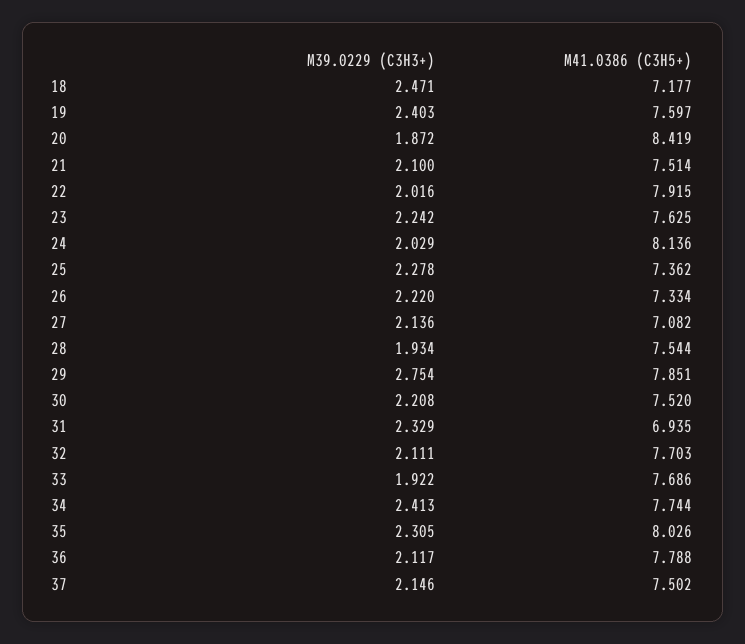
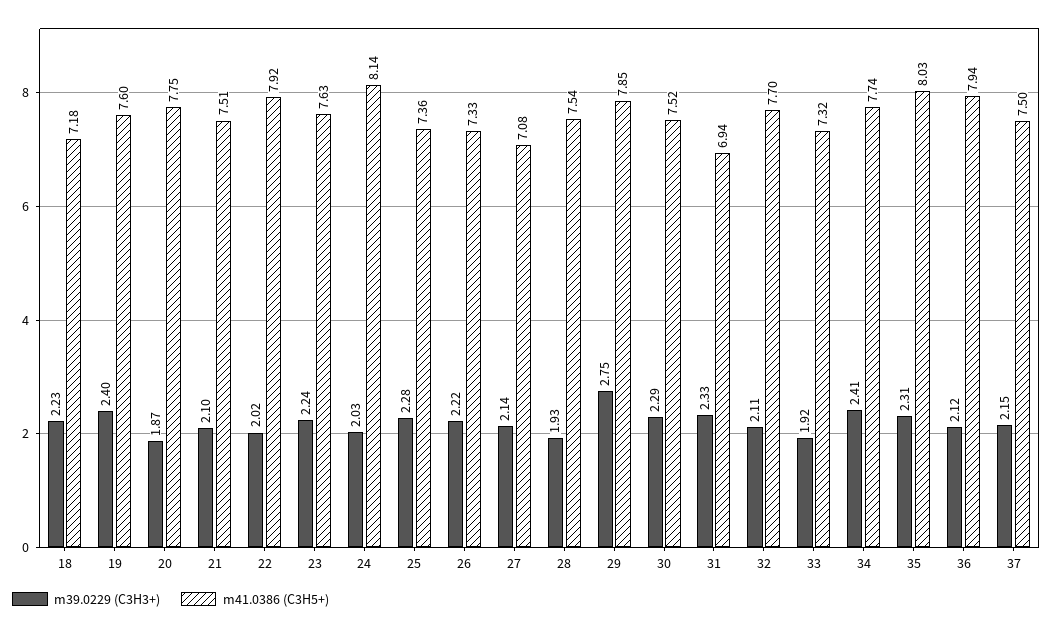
  {
    "M39.0229 (C3H3+)": {
-     "18": 2.471,
+     "18": 2.23,
      "19": 2.403,
      "20": 1.872,
      "21": 2.1,
      "22": 2.016,
      "23": 2.242,
      "24": 2.029,
      "25": 2.278,
      "26": 2.22,
      "27": 2.136,
      "28": 1.934,
      "29": 2.754,
-     "30": 2.208,
+     "30": 2.29,
      "31": 2.329,
      "32": 2.111,
      "33": 1.922,
      "34": 2.413,
      "35": 2.305,
      "36": 2.117,
      "37": 2.146
    },
    "M41.0386 (C3H5+)": {
      "18": 7.177,
      "19": 7.597,
-     "20": 8.419,
+     "20": 7.75,
      "21": 7.514,
      "22": 7.915,
      "23": 7.625,
      "24": 8.136,
      "25": 7.362,
      "26": 7.334,
      "27": 7.082,
      "28": 7.544,
      "29": 7.851,
      "30": 7.52,
      "31": 6.935,
      "32": 7.703,
-     "33": 7.686,
+     "33": 7.32,
      "34": 7.744,
      "35": 8.026,
-     "36": 7.788,
+     "36": 7.94,
      "37": 7.502
    }
  }

